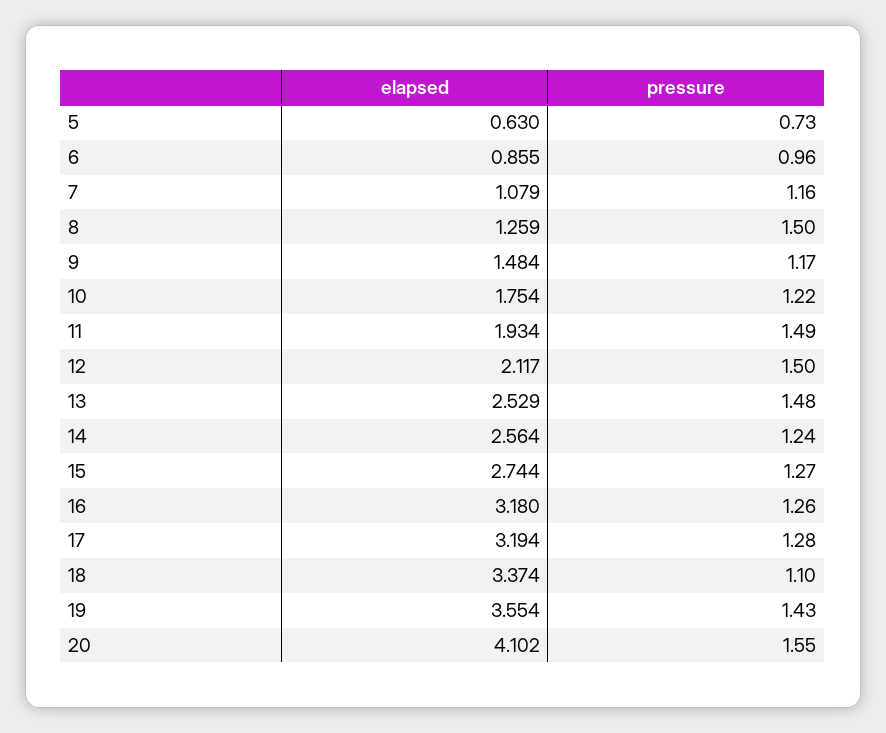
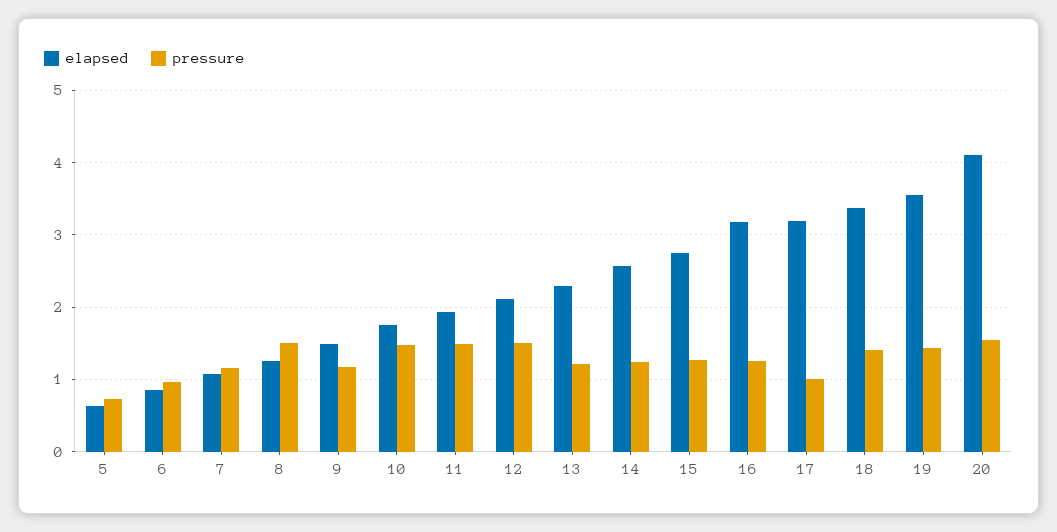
  {
    "elapsed": {
      "5": 0.63,
      "6": 0.855,
      "7": 1.079,
      "8": 1.259,
      "9": 1.484,
      "10": 1.754,
      "11": 1.934,
      "12": 2.117,
-     "13": 2.529,
+     "13": 2.3,
      "14": 2.564,
      "15": 2.744,
      "16": 3.18,
      "17": 3.194,
      "18": 3.374,
      "19": 3.554,
      "20": 4.102
    },
    "pressure": {
      "5": 0.73,
      "6": 0.96,
      "7": 1.16,
      "8": 1.5,
      "9": 1.17,
-     "10": 1.22,
+     "10": 1.5,
      "11": 1.49,
      "12": 1.5,
-     "13": 1.48,
+     "13": 1.2,
      "14": 1.24,
      "15": 1.27,
      "16": 1.26,
-     "17": 1.28,
+     "17": 1,
-     "18": 1.1,
+     "18": 1.4,
      "19": 1.43,
      "20": 1.55
    }
  }

